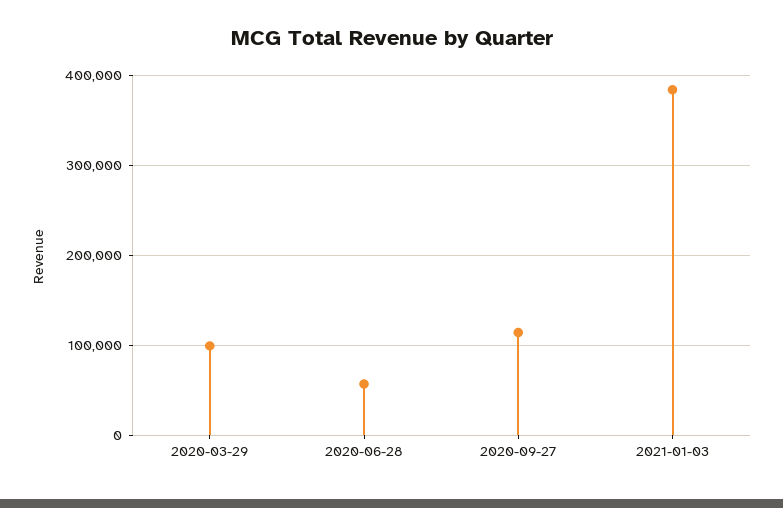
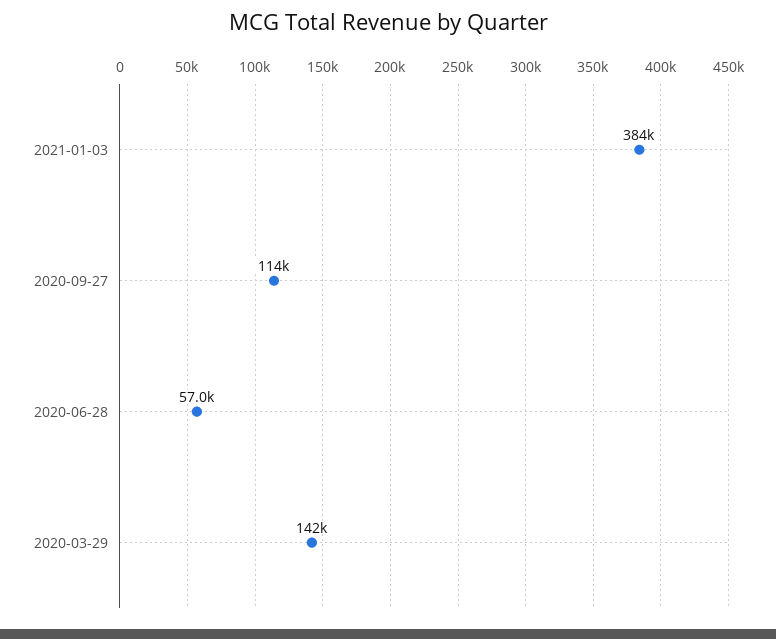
  {
-   "2020-03-29": 100000,
+   "2020-03-29": 142000,
    "2020-06-28": 57000,
    "2020-09-27": 114000,
    "2021-01-03": 384000
  }

